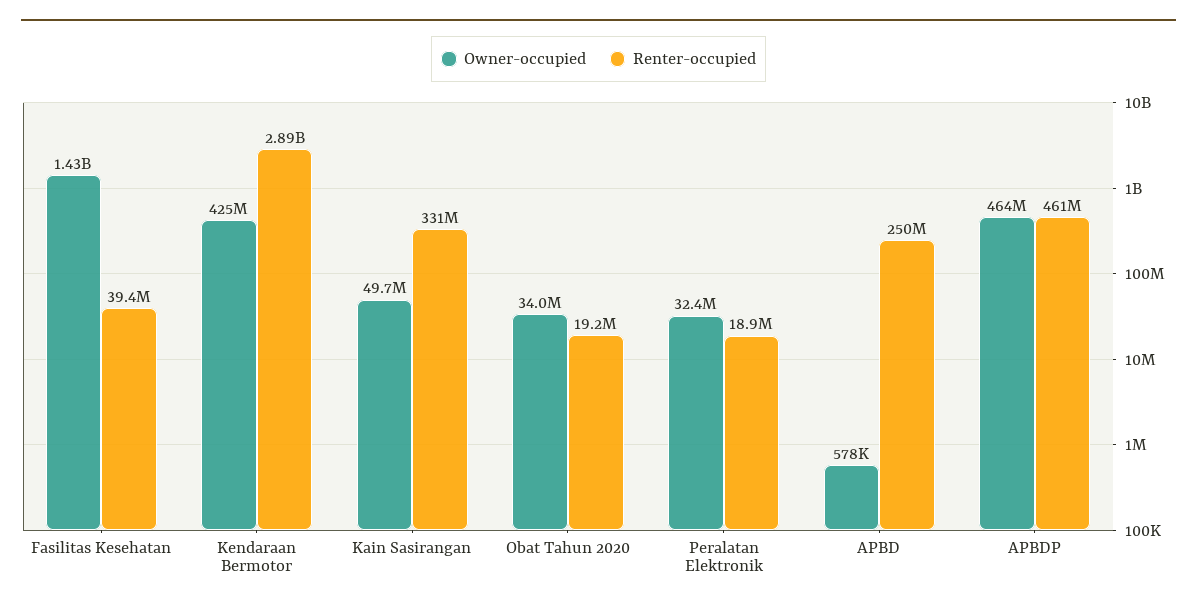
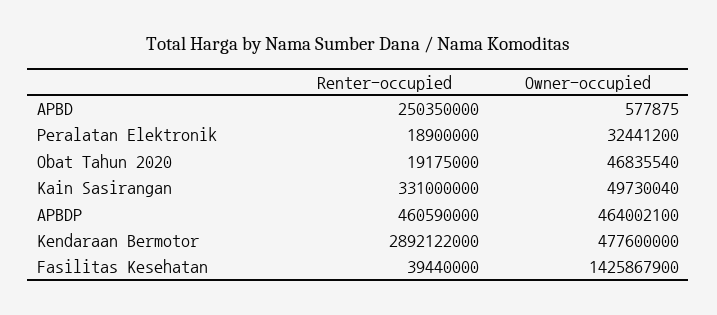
  {
    "Owner-occupied": {
      "Fasilitas Kesehatan": 1425867900,
-     "Kendaraan Bermotor": 425000000,
+     "Kendaraan Bermotor": 477600000,
      "Kain Sasirangan": 49730040,
-     "Obat Tahun 2020": 34000000,
+     "Obat Tahun 2020": 46835540,
      "Peralatan Elektronik": 32441200,
      "APBD": 577875,
      "APBDP": 464002100
    },
    "Renter-occupied": {
      "Fasilitas Kesehatan": 39440000,
      "Kendaraan Bermotor": 2892122000,
      "Kain Sasirangan": 331000000,
      "Obat Tahun 2020": 19175000,
      "Peralatan Elektronik": 18900000,
      "APBD": 250350000,
      "APBDP": 460590000
    }
  }

